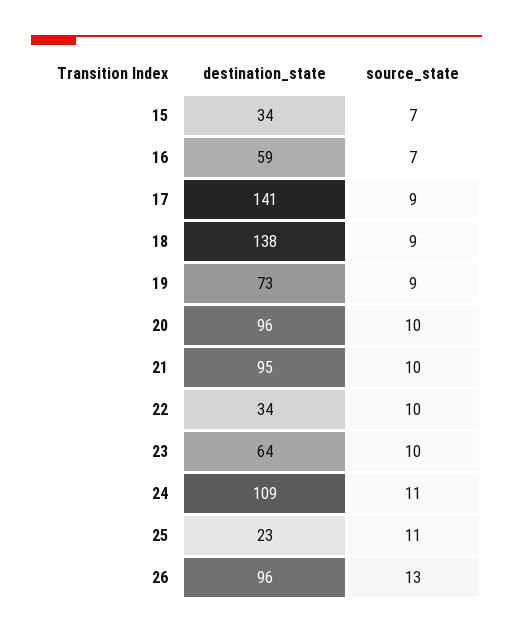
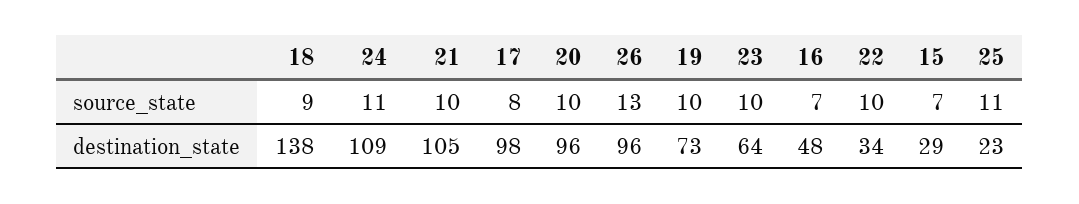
  {
    "destination_state": {
-     "15": 34,
+     "15": 29,
-     "16": 59,
+     "16": 48,
-     "17": 141,
+     "17": 98,
      "18": 138,
      "19": 73,
      "20": 96,
-     "21": 95,
+     "21": 105,
      "22": 34,
      "23": 64,
      "24": 109,
      "25": 23,
      "26": 96
    },
    "source_state": {
      "15": 7,
      "16": 7,
-     "17": 9,
+     "17": 8,
      "18": 9,
-     "19": 9,
+     "19": 10,
      "20": 10,
      "21": 10,
      "22": 10,
      "23": 10,
      "24": 11,
      "25": 11,
      "26": 13
    }
  }

